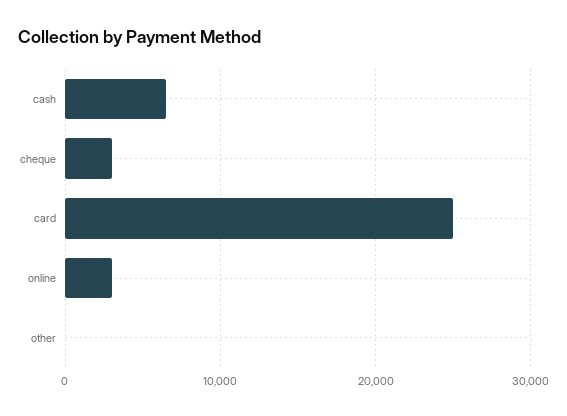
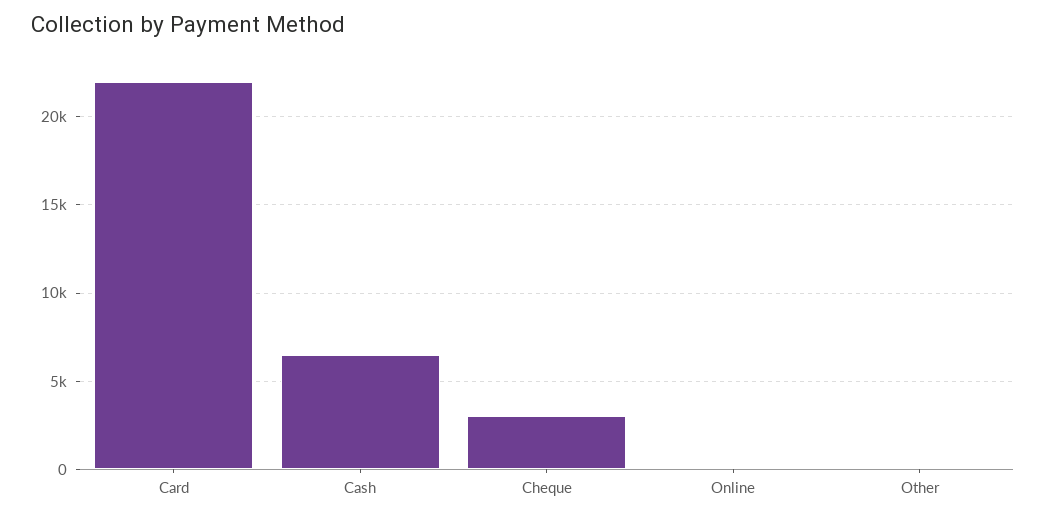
  {
    "cash": 6500,
    "cheque": 3000,
-   "card": 25000,
+   "card": 22000,
-   "online": 3000,
+   "online": 0,
    "other": 0
  }

